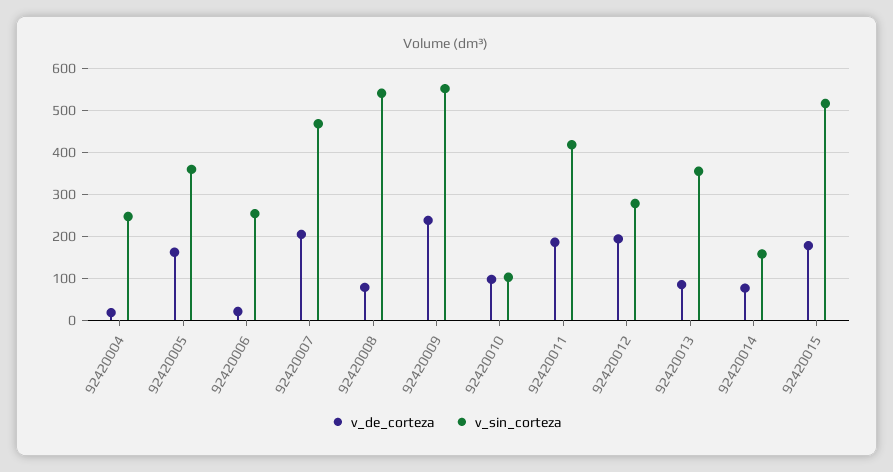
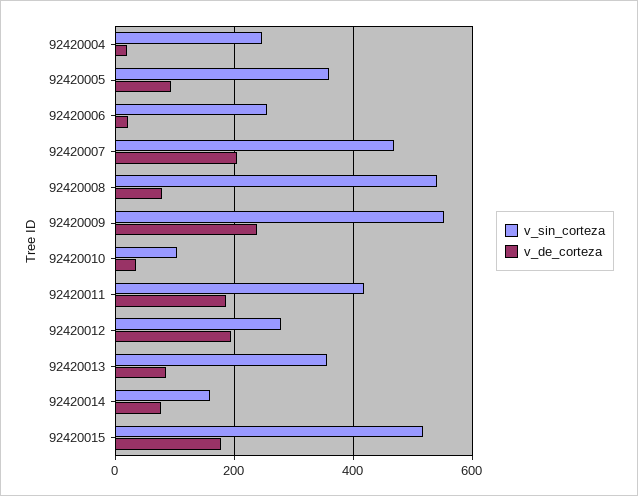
  {
    "v_de_corteza": {
      "92420004": 20,
-     "92420005": 160,
+     "92420005": 100,
      "92420006": 20,
      "92420007": 200,
      "92420008": 80,
      "92420009": 240,
-     "92420010": 100,
+     "92420010": 40,
      "92420011": 180,
      "92420012": 200,
      "92420013": 80,
      "92420014": 80,
      "92420015": 180
    },
    "v_sin_corteza": {
      "92420004": 240,
      "92420005": 360,
      "92420006": 260,
      "92420007": 460,
      "92420008": 540,
      "92420009": 560,
      "92420010": 100,
      "92420011": 420,
      "92420012": 280,
      "92420013": 360,
      "92420014": 160,
      "92420015": 520
    }
  }

